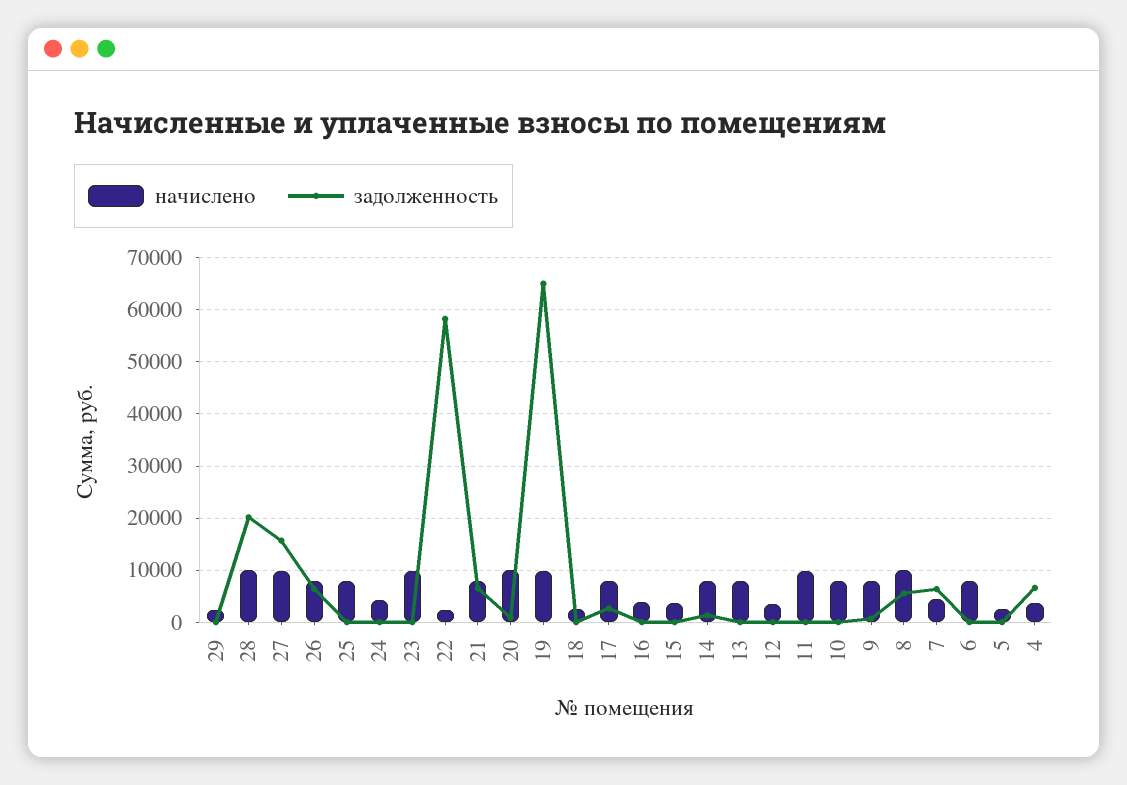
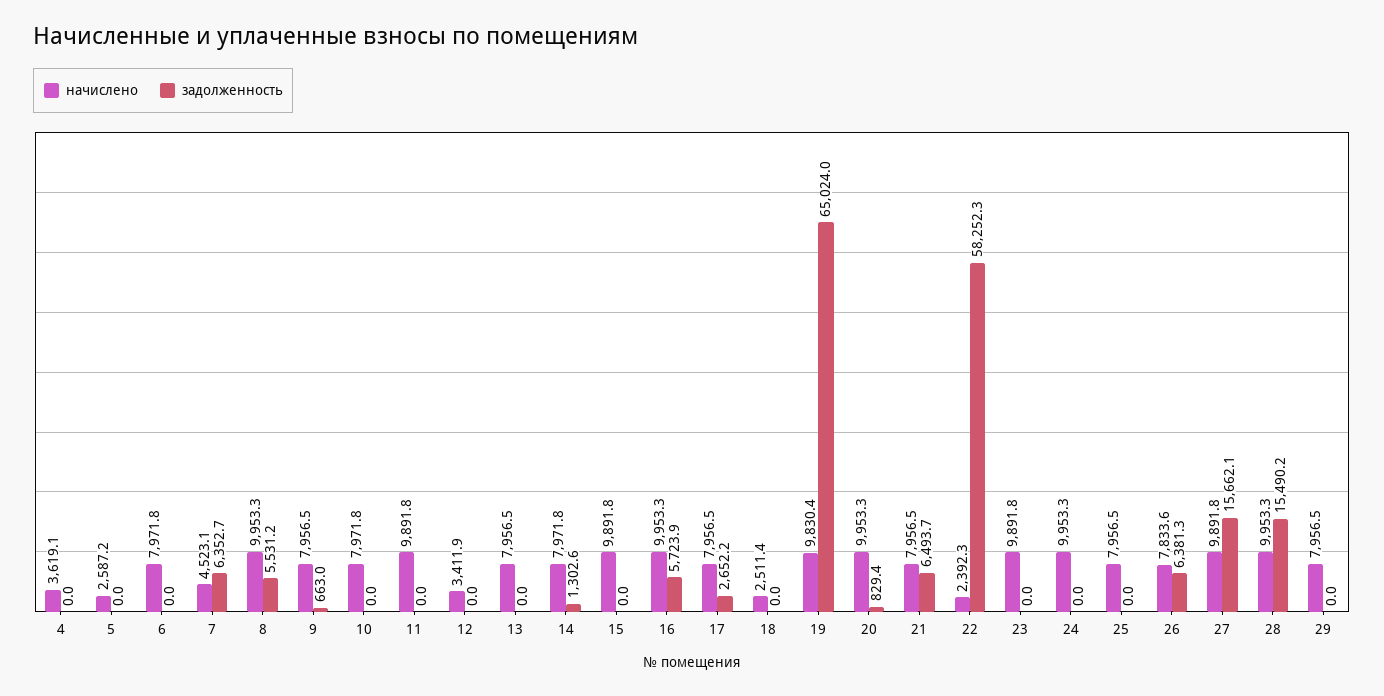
  {
    "начислено": {
-     "29": 2000,
+     "29": 7956.5,
      "28": 9953.3,
      "27": 9891.8,
      "26": 7833.6,
      "25": 7956.5,
-     "24": 4000,
+     "24": 9953.3,
      "23": 9891.8,
      "22": 2392.3,
      "21": 7956.5,
      "20": 9953.3,
      "19": 9830.4,
      "18": 2511.4,
      "17": 7956.5,
-     "16": 4000,
+     "16": 9953.3,
-     "15": 4000,
+     "15": 9891.8,
      "14": 7971.8,
      "13": 7956.5,
      "12": 3411.9,
      "11": 9891.8,
      "10": 7971.8,
      "9": 7956.5,
      "8": 9953.3,
      "7": 4523.1,
      "6": 7971.8,
      "5": 2587.2,
      "4": 3619.1
    },
    "задолженность": {
      "29": 0,
-     "28": 20000,
+     "28": 15490.2,
      "27": 15662.1,
      "26": 6381.3,
      "25": 0,
      "24": 0,
      "23": 0,
      "22": 58252.3,
      "21": 6493.7,
      "20": 829.4,
      "19": 65024,
      "18": 0,
      "17": 2652.2,
-     "16": 0,
+     "16": 5723.9,
      "15": 0,
      "14": 1302.6,
      "13": 0,
      "12": 0,
      "11": 0,
      "10": 0,
      "9": 663,
      "8": 5531.2,
      "7": 6352.7,
      "6": 0,
      "5": 0,
-     "4": 6000
+     "4": 0
    }
  }

